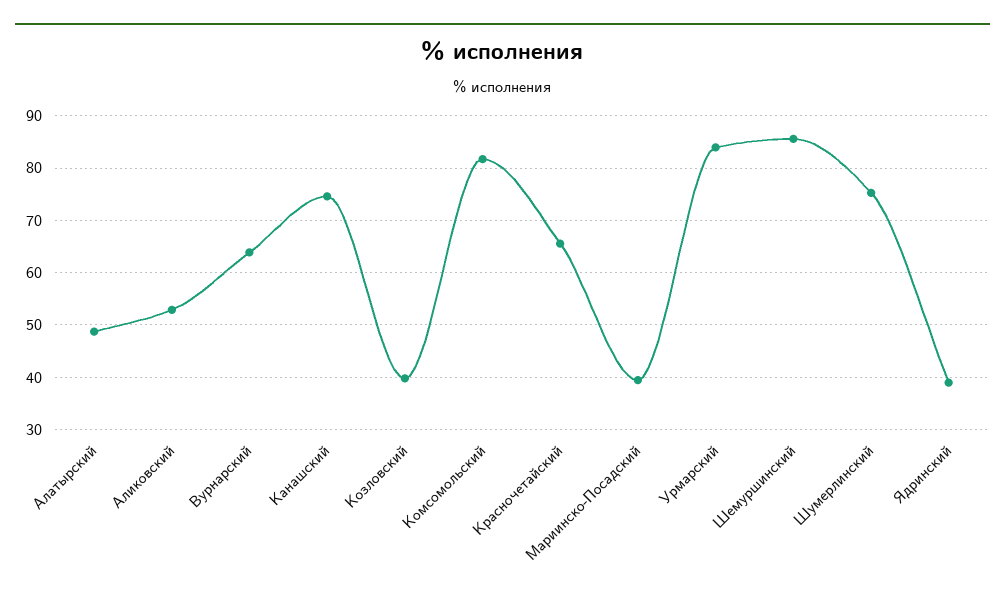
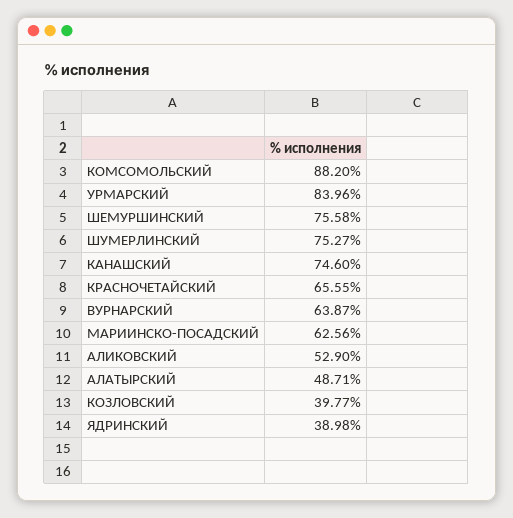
  {
    "Алатырский": 48.71,
    "Аликовский": 52.9,
    "Вурнарский": 63.87,
    "Канашский": 74.6,
    "Козловский": 39.77,
-   "Комсомольский": 82,
+   "Комсомольский": 88.2,
    "Красночетайский": 65.55,
-   "Мариинско-Посадский": 40,
+   "Мариинско-Посадский": 62.56,
    "Урмарский": 83.96,
-   "Шемуршинский": 86,
+   "Шемуршинский": 75.58,
    "Шумерлинский": 75.27,
    "Ядринский": 38.98
  }

